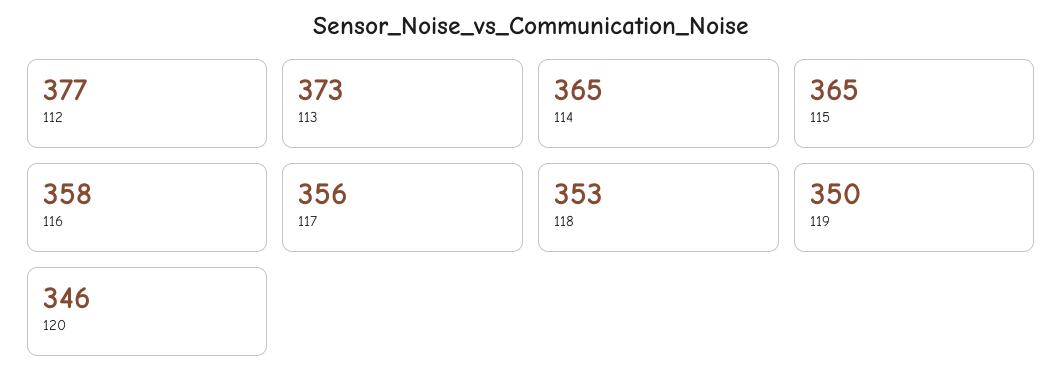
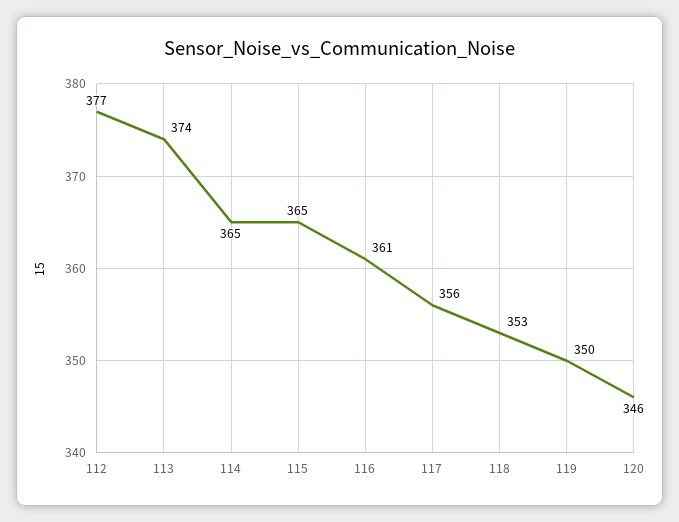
  {
    "112": 377,
-   "113": 373,
+   "113": 374,
    "114": 365,
    "115": 365,
-   "116": 358,
+   "116": 361,
    "117": 356,
    "118": 353,
    "119": 350,
    "120": 346
  }

